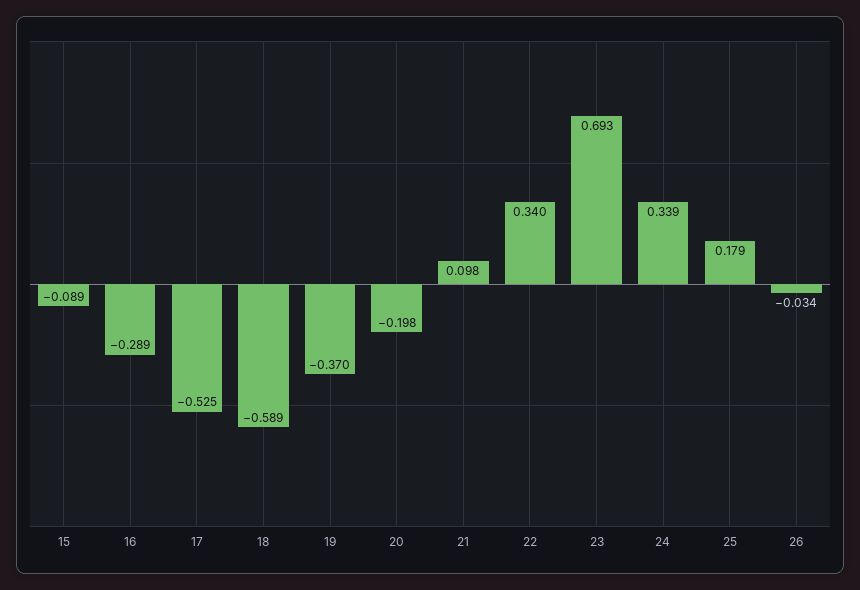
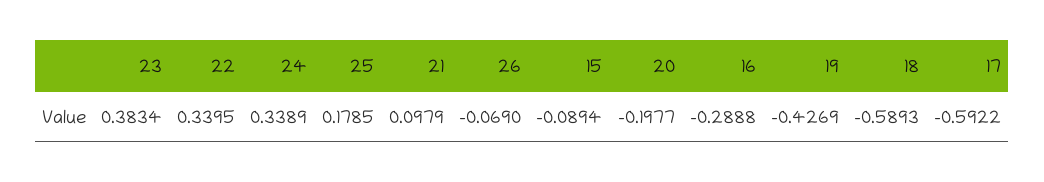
  {
    "15": -0.0894,
    "16": -0.2888,
-   "17": -0.525,
+   "17": -0.5922,
    "18": -0.5893,
-   "19": -0.37,
+   "19": -0.4269,
    "20": -0.1977,
    "21": 0.0979,
    "22": 0.3395,
-   "23": 0.693,
+   "23": 0.3834,
    "24": 0.3389,
    "25": 0.1785,
-   "26": -0.034
+   "26": -0.069
  }

